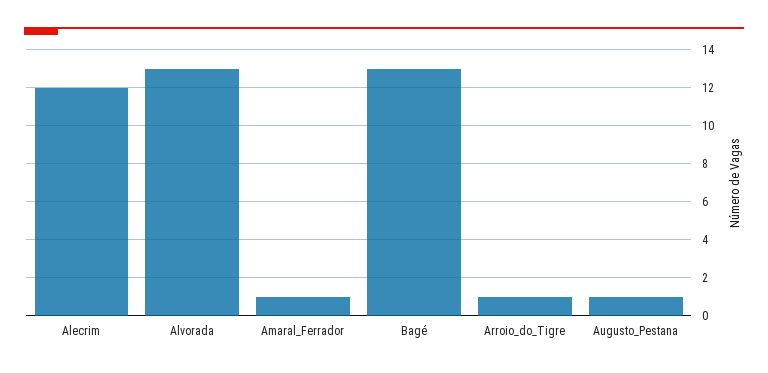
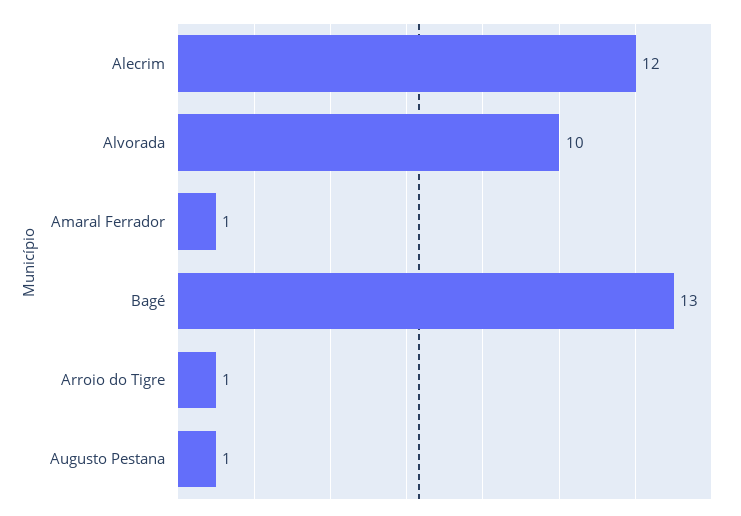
  {
    "Alecrim": 12,
-   "Alvorada": 13,
+   "Alvorada": 10,
    "Amaral_Ferrador": 1,
    "Bagé": 13,
    "Arroio_do_Tigre": 1,
    "Augusto_Pestana": 1
  }

